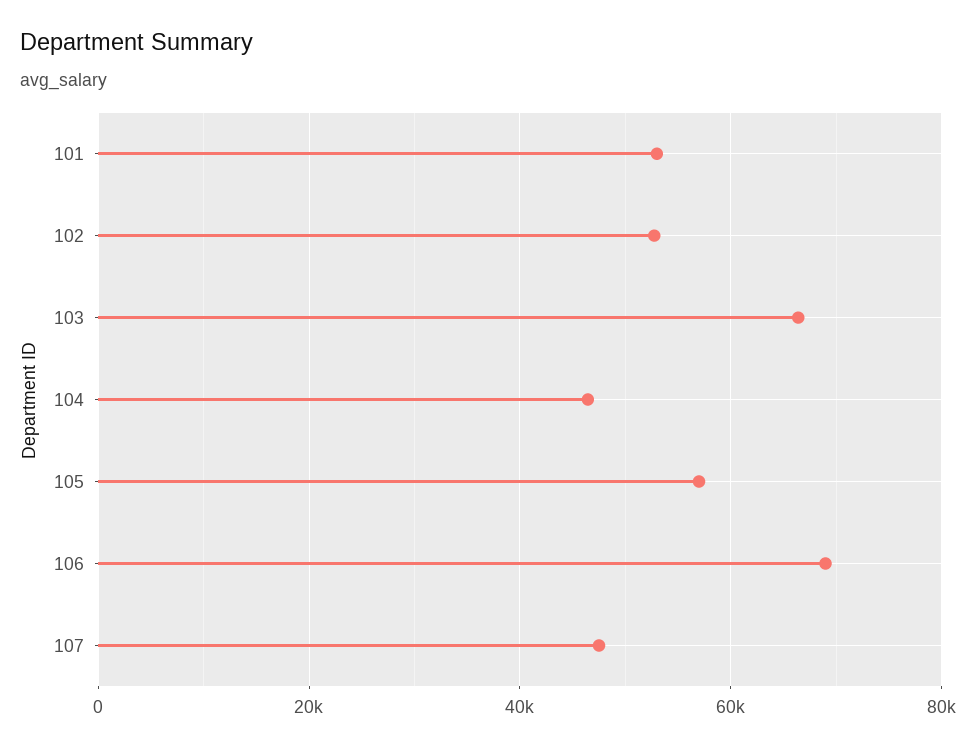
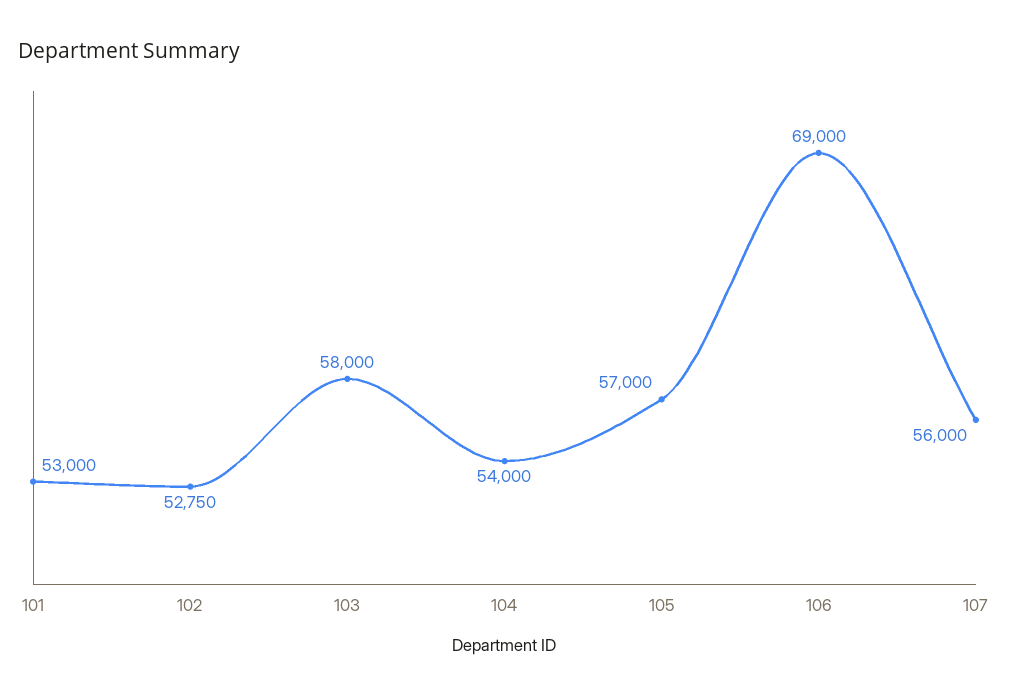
  {
    "101": 53000,
    "102": 52750,
-   "103": 66000,
+   "103": 58000,
-   "104": 46000,
+   "104": 54000,
    "105": 57000,
    "106": 69000,
-   "107": 48000
+   "107": 56000
  }

